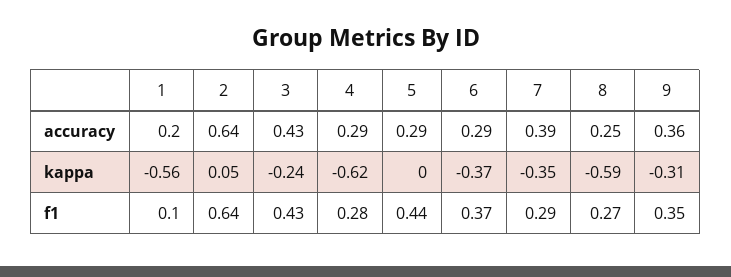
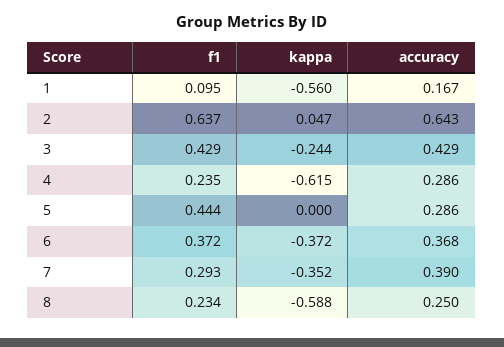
  {
    "1": {
-     "accuracy": 0.2,
+     "accuracy": 0.167,
      "kappa": -0.56,
      "f1": 0.095
    },
    "2": {
      "accuracy": 0.643,
      "kappa": 0.047,
      "f1": 0.637
    },
    "3": {
      "accuracy": 0.429,
      "kappa": -0.244,
      "f1": 0.429
    },
    "4": {
      "accuracy": 0.286,
      "kappa": -0.615,
-     "f1": 0.28
+     "f1": 0.235
    },
    "5": {
      "accuracy": 0.286,
      "kappa": 0,
      "f1": 0.444
    },
    "6": {
-     "accuracy": 0.29,
+     "accuracy": 0.368,
      "kappa": -0.372,
      "f1": 0.372
    },
    "7": {
      "accuracy": 0.39,
      "kappa": -0.352,
      "f1": 0.293
    },
    "8": {
      "accuracy": 0.25,
      "kappa": -0.588,
-     "f1": 0.27
+     "f1": 0.234
-   },
+   }
-   "9": {
-     "accuracy": 0.36,
-     "kappa": -0.31,
-     "f1": 0.35
-   }
  }

